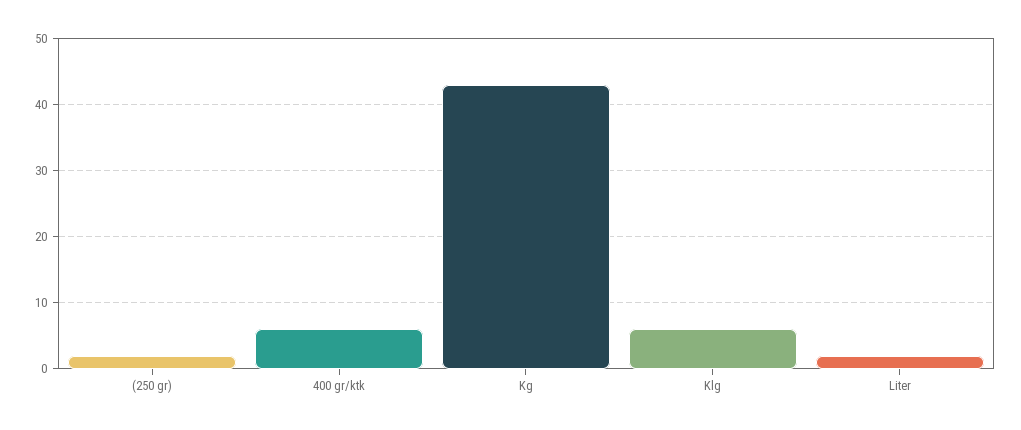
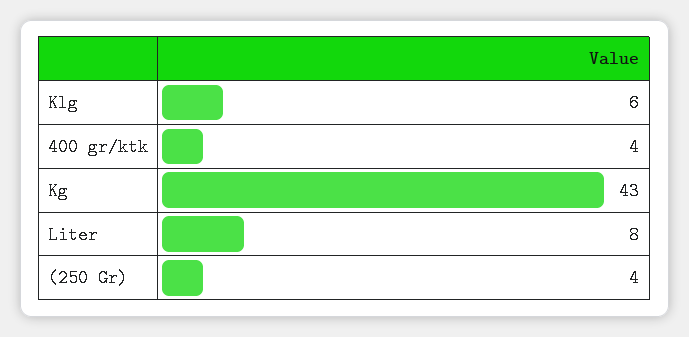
  {
-   "(250 gr)": 2,
+   "(250 gr)": 4,
-   "400 gr/ktk": 6,
+   "400 gr/ktk": 4,
    "Kg": 43,
    "Klg": 6,
-   "Liter": 2
+   "Liter": 8
  }

